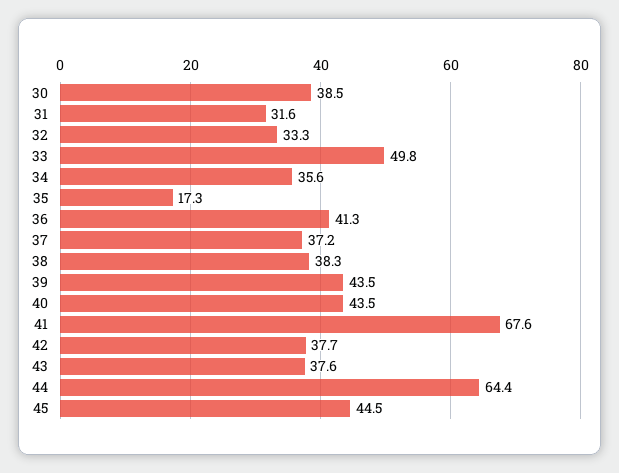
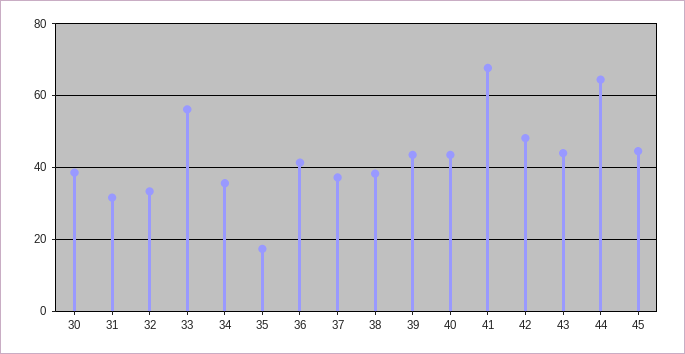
  {
    "30": 38.5,
    "31": 31.6,
    "32": 33.3,
-   "33": 49.8,
+   "33": 56,
    "34": 35.6,
    "35": 17.3,
    "36": 41.3,
    "37": 37.2,
    "38": 38.3,
    "39": 43.5,
    "40": 43.5,
    "41": 67.6,
-   "42": 37.7,
+   "42": 48,
-   "43": 37.6,
+   "43": 44,
    "44": 64.4,
    "45": 44.5
  }

